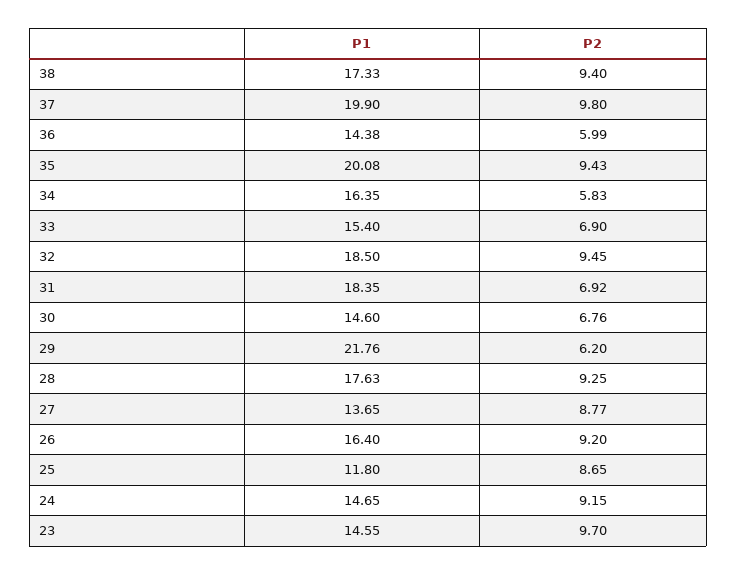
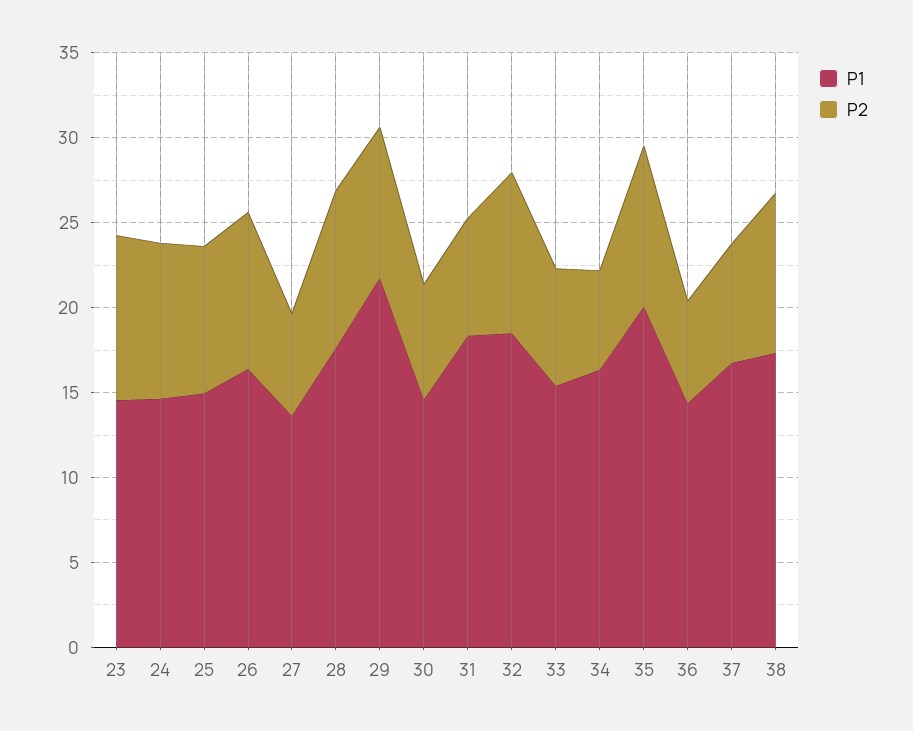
  {
    "P1": {
      "38": 17.33,
-     "37": 19.9,
+     "37": 17,
      "36": 14.38,
      "35": 20.08,
      "34": 16.35,
      "33": 15.4,
      "32": 18.5,
      "31": 18.35,
      "30": 14.6,
      "29": 21.76,
      "28": 17.63,
      "27": 13.65,
      "26": 16.4,
-     "25": 11.8,
+     "25": 15,
      "24": 14.65,
      "23": 14.55
    },
    "P2": {
      "38": 9.4,
-     "37": 9.8,
+     "37": 7,
      "36": 5.99,
      "35": 9.43,
      "34": 5.83,
      "33": 6.9,
      "32": 9.45,
      "31": 6.92,
      "30": 6.76,
-     "29": 6.2,
+     "29": 9,
      "28": 9.25,
-     "27": 8.77,
+     "27": 6,
      "26": 9.2,
      "25": 8.65,
      "24": 9.15,
      "23": 9.7
    }
  }

